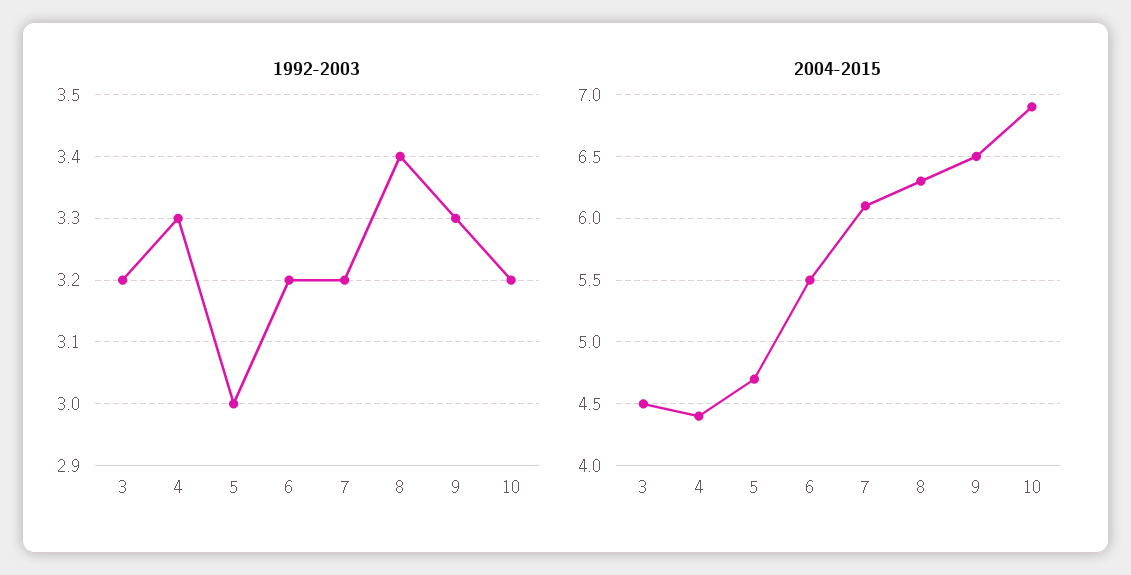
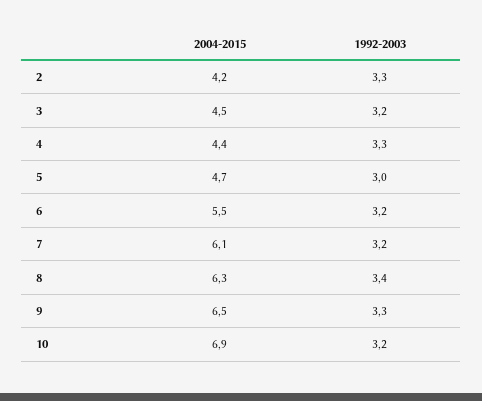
  {
    "1992-2003": {
      "3": 3.2,
      "4": 3.3,
      "5": 3,
      "6": 3.2,
      "7": 3.2,
      "8": 3.4,
      "9": 3.3,
-     "10": 3.2
+     "10": 3.2,
+     "2": 3.3
    },
    "2004-2015": {
      "3": 4.5,
      "4": 4.4,
      "5": 4.7,
      "6": 5.5,
      "7": 6.1,
      "8": 6.3,
      "9": 6.5,
-     "10": 6.9
+     "10": 6.9,
+     "2": 4.2
    }
  }

